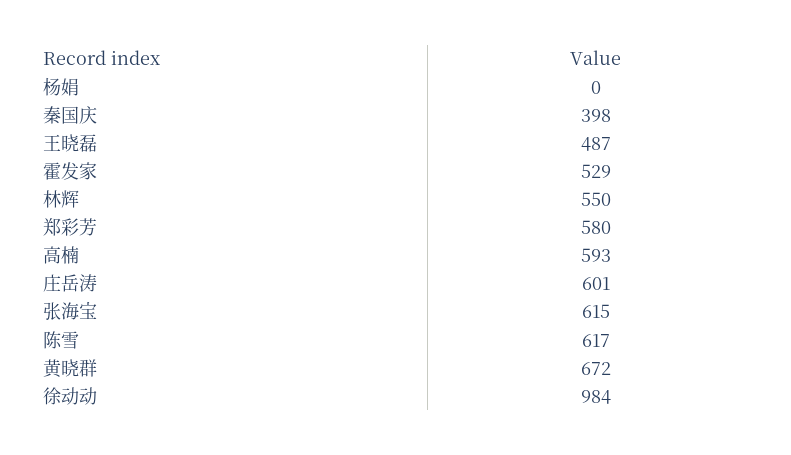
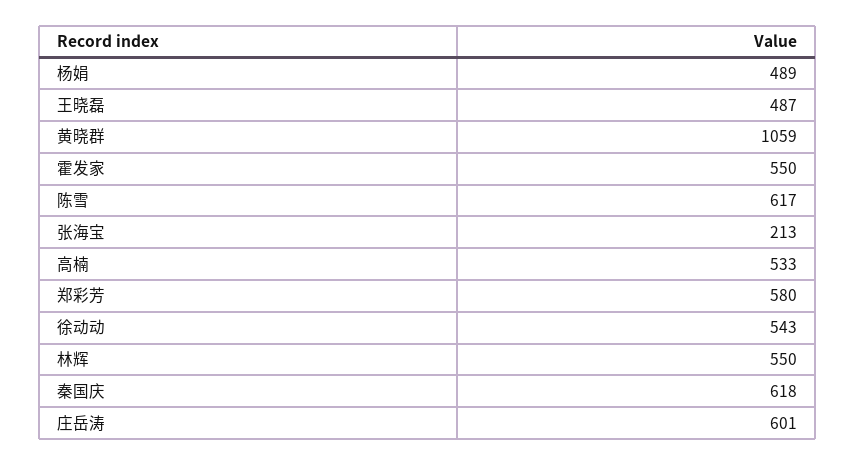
  {
-   "杨娟": 0,
+   "杨娟": 489,
-   "秦国庆": 398,
+   "秦国庆": 618,
    "王晓磊": 487,
-   "霍发家": 529,
+   "霍发家": 550,
    "林辉": 550,
    "郑彩芳": 580,
-   "高楠": 593,
+   "高楠": 533,
    "庄岳涛": 601,
-   "张海宝": 615,
+   "张海宝": 213,
    "陈雪": 617,
-   "黄晓群": 672,
+   "黄晓群": 1059,
-   "徐动动": 984
+   "徐动动": 543
  }

